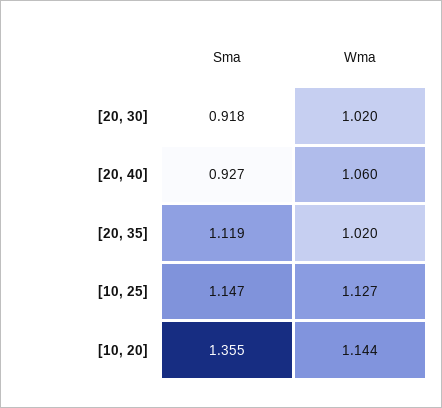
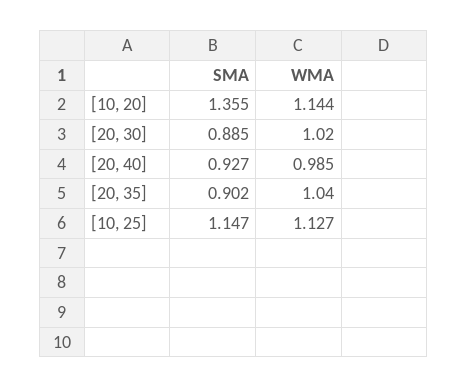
  {
    "Sma": {
-     "[20, 30]": 0.918,
+     "[20, 30]": 0.885,
      "[20, 40]": 0.927,
-     "[20, 35]": 1.119,
+     "[20, 35]": 0.902,
      "[10, 25]": 1.147,
      "[10, 20]": 1.355
    },
    "Wma": {
      "[20, 30]": 1.02,
-     "[20, 40]": 1.06,
+     "[20, 40]": 0.985,
-     "[20, 35]": 1.02,
+     "[20, 35]": 1.04,
      "[10, 25]": 1.127,
      "[10, 20]": 1.144
    }
  }

